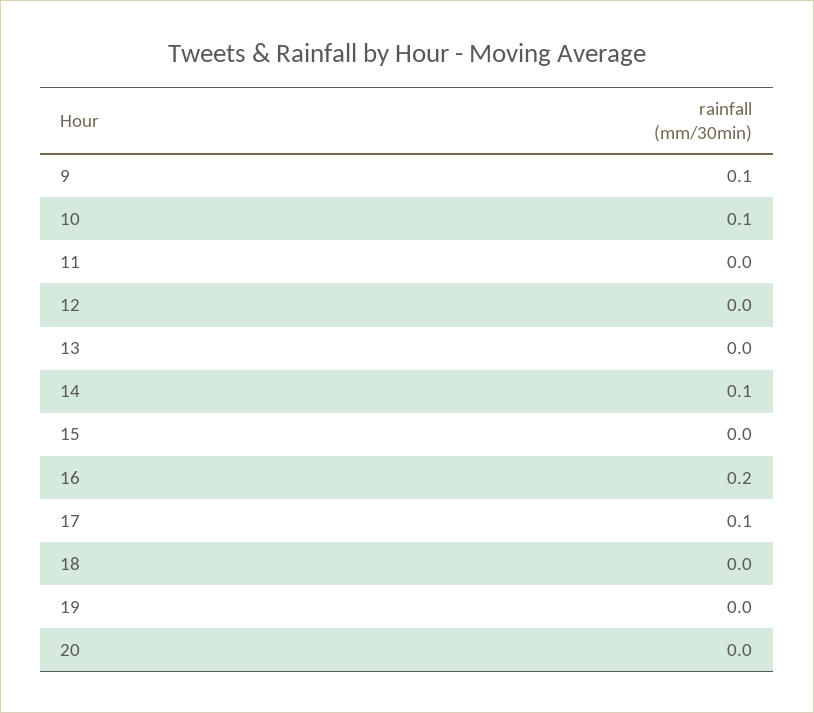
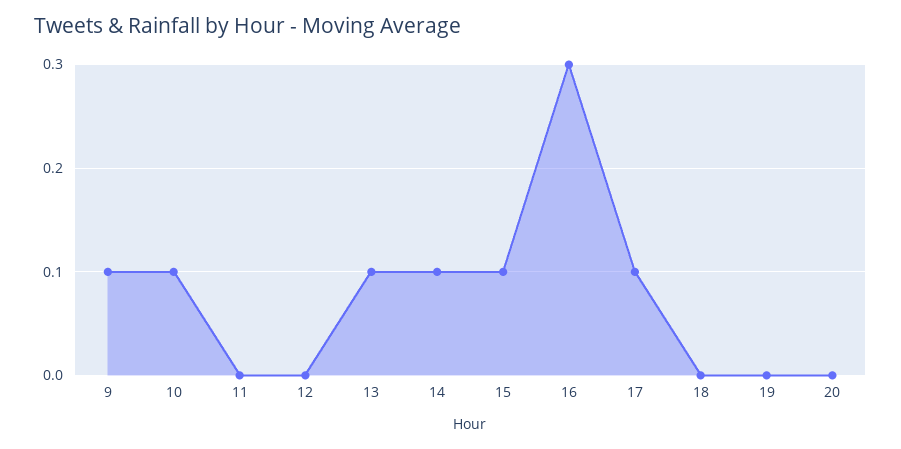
  {
    "9": 0.1,
    "10": 0.1,
    "11": 0,
    "12": 0,
-   "13": 0,
+   "13": 0.1,
    "14": 0.1,
-   "15": 0,
+   "15": 0.1,
-   "16": 0.2,
+   "16": 0.3,
    "17": 0.1,
    "18": 0,
    "19": 0,
    "20": 0
  }

